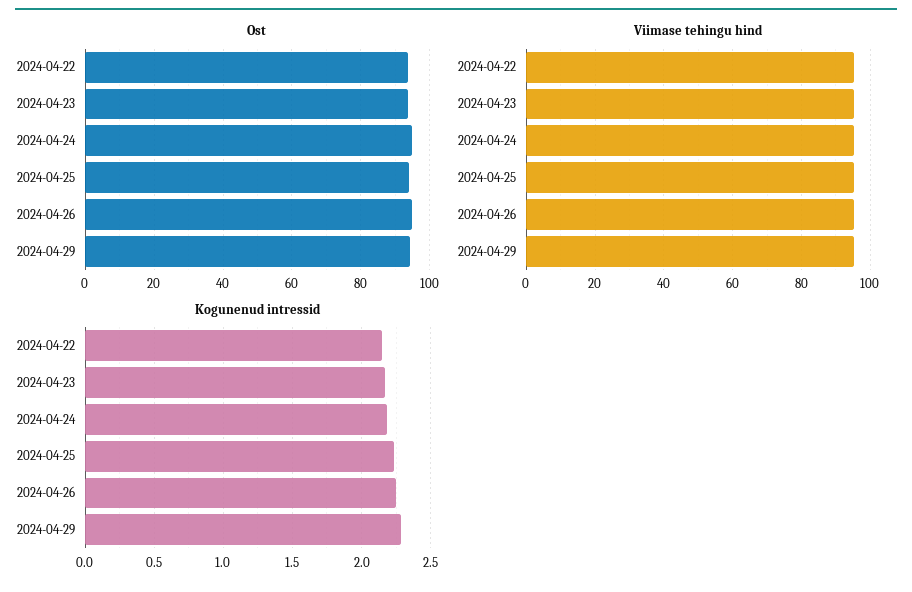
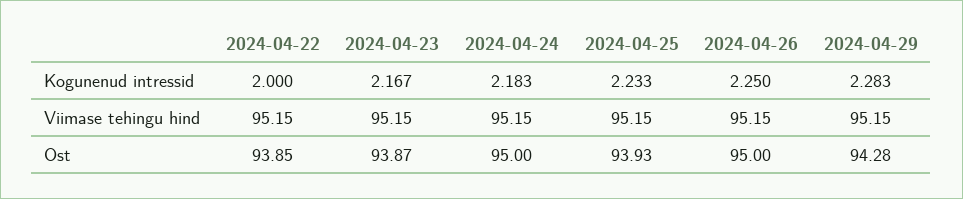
  {
    "Ost": {
      "2024-04-22": 93.85,
      "2024-04-23": 93.87,
      "2024-04-24": 95,
      "2024-04-25": 93.93,
      "2024-04-26": 95,
      "2024-04-29": 94.28
    },
    "Viimase tehingu hind": {
      "2024-04-22": 95.15,
      "2024-04-23": 95.15,
      "2024-04-24": 95.15,
      "2024-04-25": 95.15,
      "2024-04-26": 95.15,
      "2024-04-29": 95.15
    },
    "Kogunenud intressid": {
-     "2024-04-22": 2.15,
+     "2024-04-22": 2,
      "2024-04-23": 2.167,
      "2024-04-24": 2.183,
      "2024-04-25": 2.233,
      "2024-04-26": 2.25,
      "2024-04-29": 2.283
    }
  }

